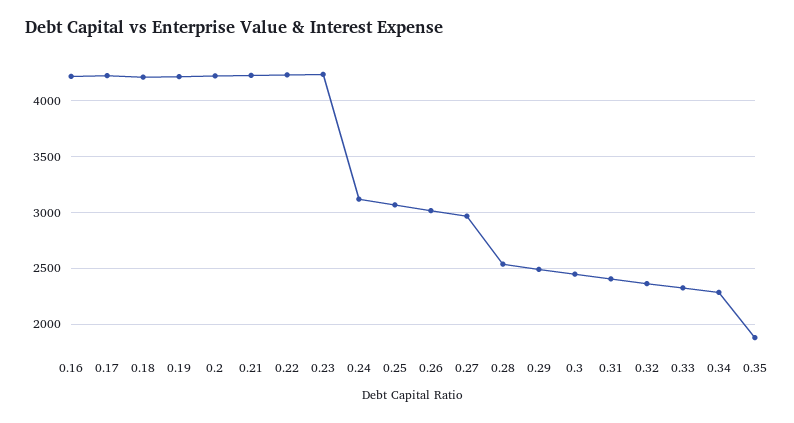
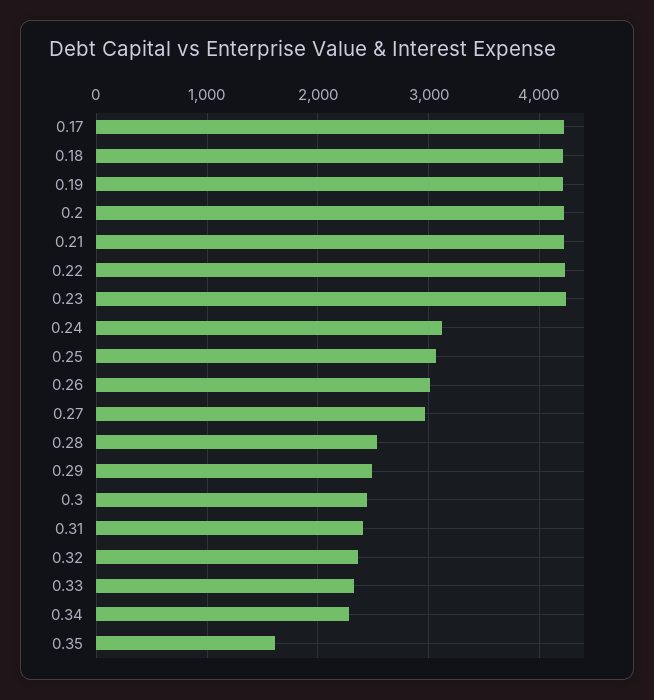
  {
-   "0.16": 4200,
    "0.17": 4200,
    "0.18": 4200,
    "0.19": 4200,
    "0.2": 4200,
    "0.21": 4200,
    "0.22": 4200,
    "0.23": 4200,
    "0.24": 3100,
    "0.25": 3100,
    "0.26": 3000,
    "0.27": 3000,
    "0.28": 2500,
    "0.29": 2500,
    "0.3": 2400,
    "0.31": 2400,
    "0.32": 2400,
    "0.33": 2300,
    "0.34": 2300,
-   "0.35": 1900
+   "0.35": 1600
  }

